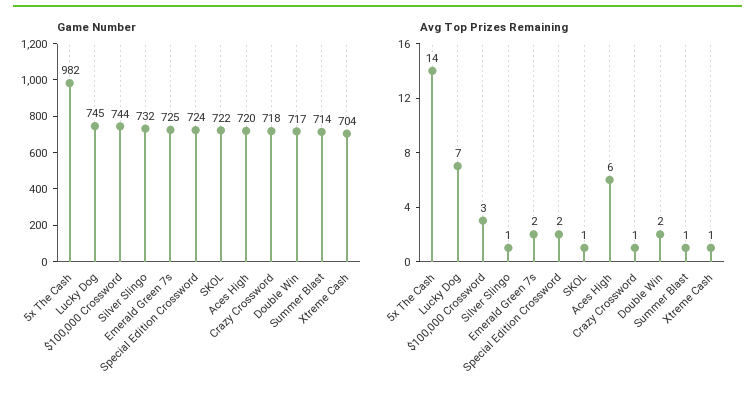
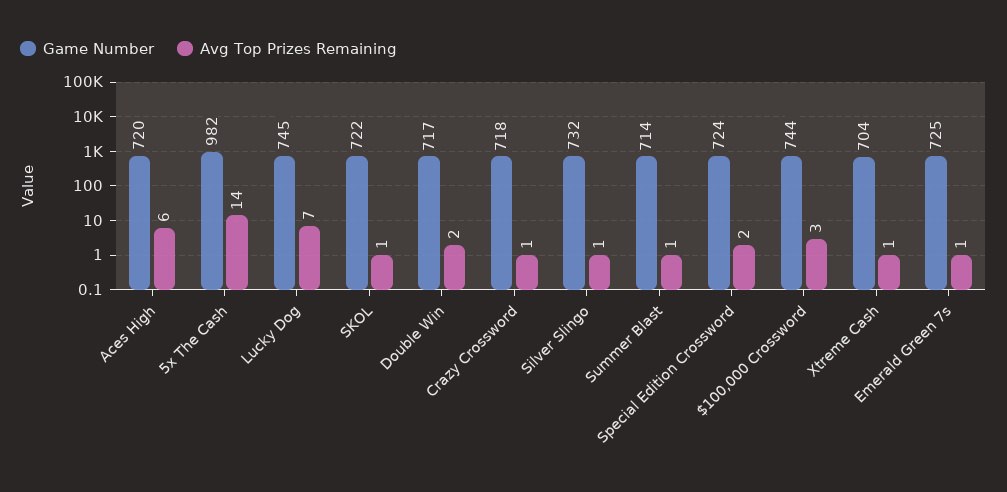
  {
    "Game Number": {
      "5x The Cash": 982,
      "Lucky Dog": 745,
      "$100,000 Crossword": 744,
      "Silver Slingo": 732,
      "Emerald Green 7s": 725,
      "Special Edition Crossword": 724,
      "SKOL": 722,
      "Aces High": 720,
      "Crazy Crossword": 718,
      "Double Win": 717,
      "Summer Blast": 714,
      "Xtreme Cash": 704
    },
    "Avg Top Prizes Remaining": {
      "5x The Cash": 14,
      "Lucky Dog": 7,
      "$100,000 Crossword": 3,
      "Silver Slingo": 1,
-     "Emerald Green 7s": 2,
+     "Emerald Green 7s": 1,
      "Special Edition Crossword": 2,
      "SKOL": 1,
      "Aces High": 6,
      "Crazy Crossword": 1,
      "Double Win": 2,
      "Summer Blast": 1,
      "Xtreme Cash": 1
    }
  }

